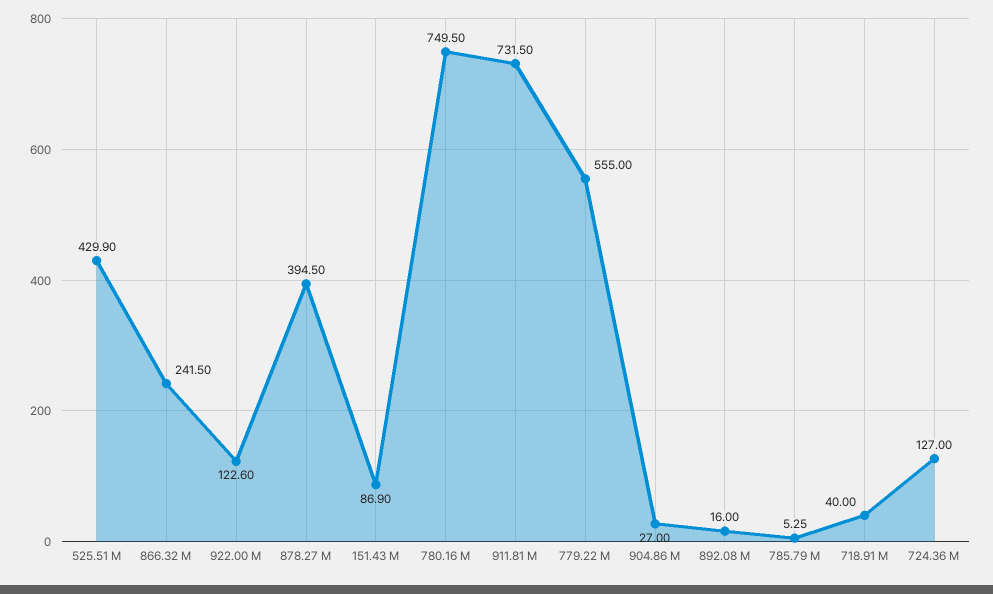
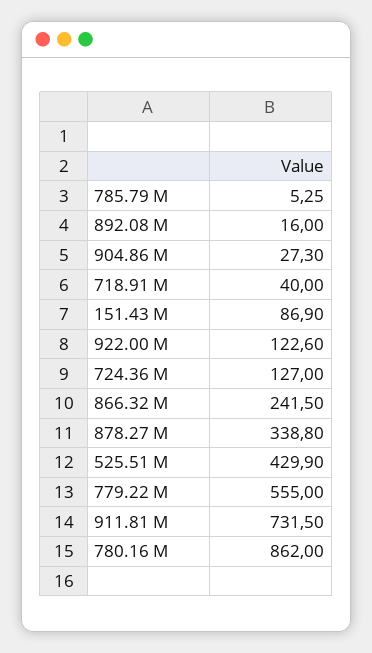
  {
    "525.51 M": 429.9,
    "866.32 M": 241.5,
    "922.00 M": 122.6,
-   "878.27 M": 394.5,
+   "878.27 M": 338.8,
    "151.43 M": 86.9,
-   "780.16 M": 749.5,
+   "780.16 M": 862,
    "911.81 M": 731.5,
    "779.22 M": 555,
-   "904.86 M": 27,
+   "904.86 M": 27.3,
    "892.08 M": 16,
    "785.79 M": 5.25,
    "718.91 M": 40,
    "724.36 M": 127
  }

